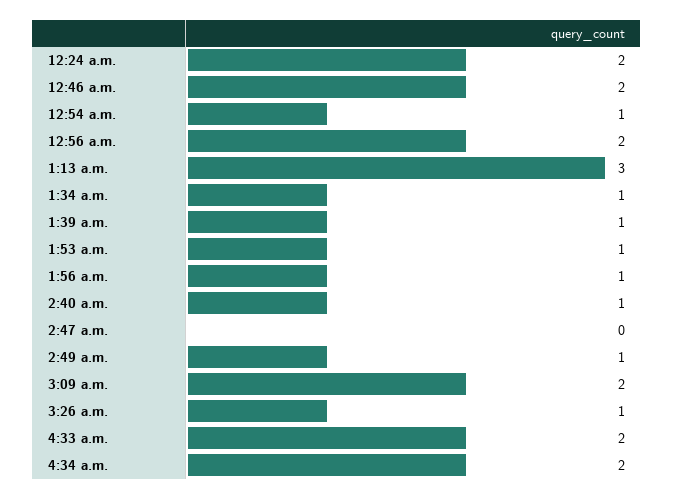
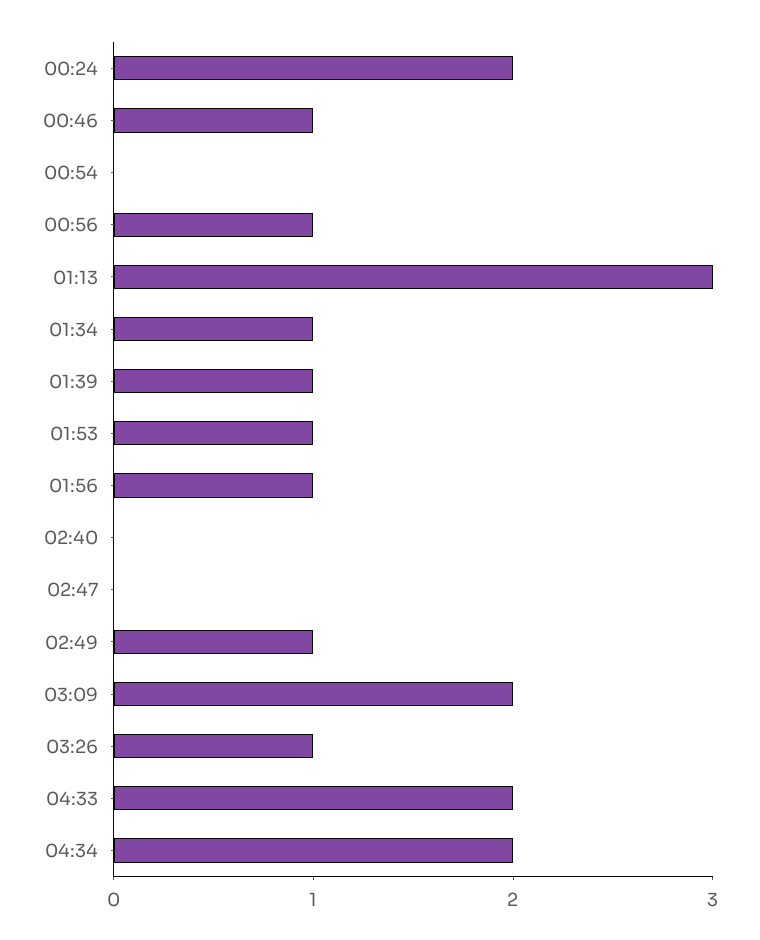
  {
    "12:24 a.m.": 2,
-   "12:46 a.m.": 2,
+   "12:46 a.m.": 1,
-   "12:54 a.m.": 1,
+   "12:54 a.m.": 0,
-   "12:56 a.m.": 2,
+   "12:56 a.m.": 1,
    "1:13 a.m.": 3,
    "1:34 a.m.": 1,
    "1:39 a.m.": 1,
    "1:53 a.m.": 1,
    "1:56 a.m.": 1,
-   "2:40 a.m.": 1,
+   "2:40 a.m.": 0,
    "2:47 a.m.": 0,
    "2:49 a.m.": 1,
    "3:09 a.m.": 2,
    "3:26 a.m.": 1,
    "4:33 a.m.": 2,
    "4:34 a.m.": 2
  }

